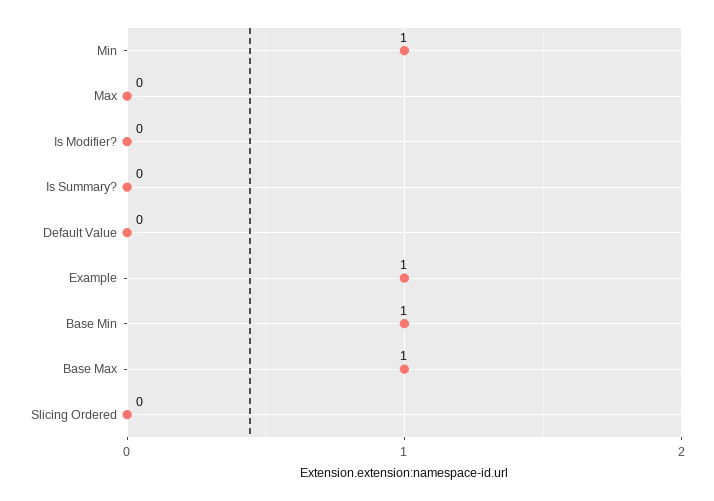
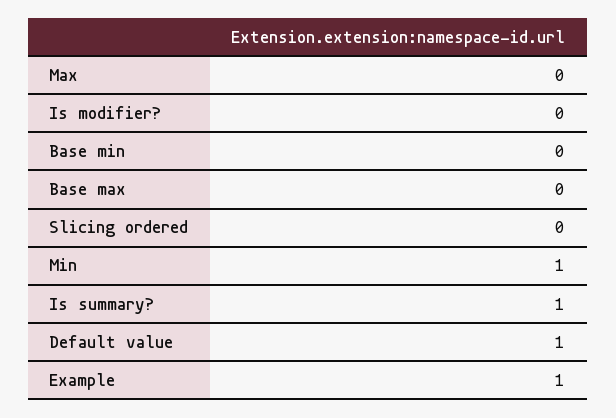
  {
    "Min": 1,
    "Max": 0,
    "Is Modifier?": 0,
-   "Is Summary?": 0,
+   "Is Summary?": 1,
-   "Default Value": 0,
+   "Default Value": 1,
    "Example": 1,
-   "Base Min": 1,
+   "Base Min": 0,
-   "Base Max": 1,
+   "Base Max": 0,
    "Slicing Ordered": 0
  }

